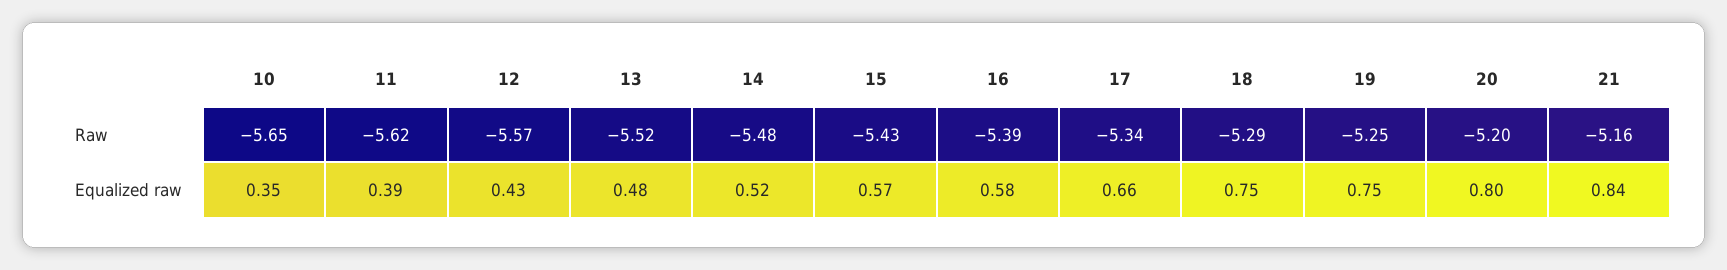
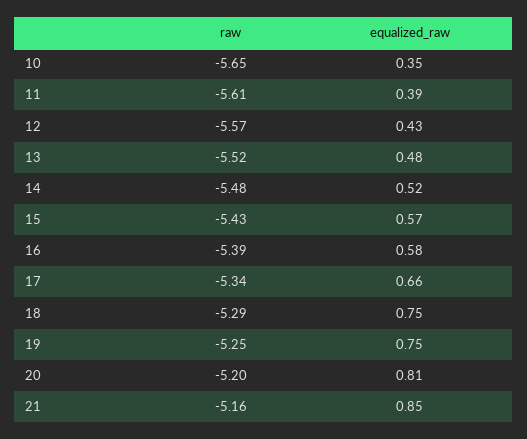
  {
    "10": {
      "Raw": -5.65,
      "Equalized raw": 0.35
    },
    "11": {
-     "Raw": -5.62,
+     "Raw": -5.61,
      "Equalized raw": 0.39
    },
    "12": {
      "Raw": -5.57,
      "Equalized raw": 0.43
    },
    "13": {
      "Raw": -5.52,
      "Equalized raw": 0.48
    },
    "14": {
      "Raw": -5.48,
      "Equalized raw": 0.52
    },
    "15": {
      "Raw": -5.43,
      "Equalized raw": 0.57
    },
    "16": {
      "Raw": -5.39,
      "Equalized raw": 0.58
    },
    "17": {
      "Raw": -5.34,
      "Equalized raw": 0.66
    },
    "18": {
      "Raw": -5.29,
      "Equalized raw": 0.75
    },
    "19": {
      "Raw": -5.25,
      "Equalized raw": 0.75
    },
    "20": {
      "Raw": -5.2,
-     "Equalized raw": 0.8
+     "Equalized raw": 0.81
    },
    "21": {
      "Raw": -5.16,
-     "Equalized raw": 0.84
+     "Equalized raw": 0.85
    }
  }

